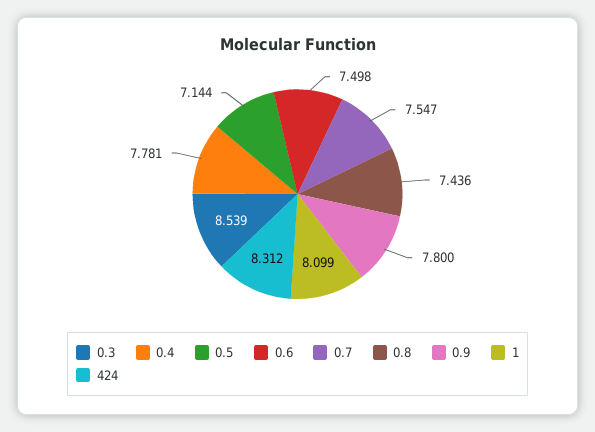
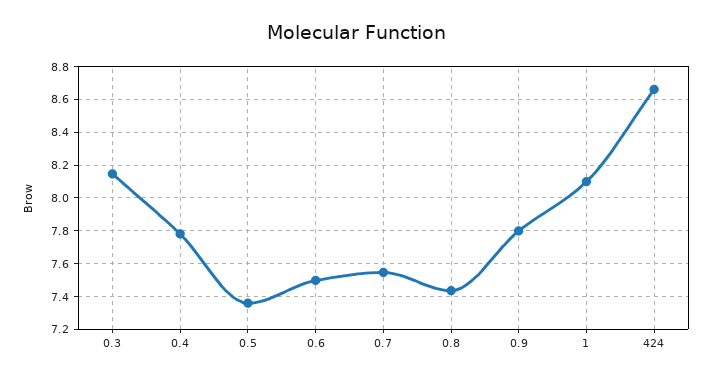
  {
-   "0.3": 8.539,
+   "0.3": 8.15,
    "0.4": 7.781,
-   "0.5": 7.144,
+   "0.5": 7.35,
    "0.6": 7.498,
    "0.7": 7.547,
    "0.8": 7.436,
    "0.9": 7.8,
    "1": 8.099,
-   "424": 8.312
+   "424": 8.65
  }

